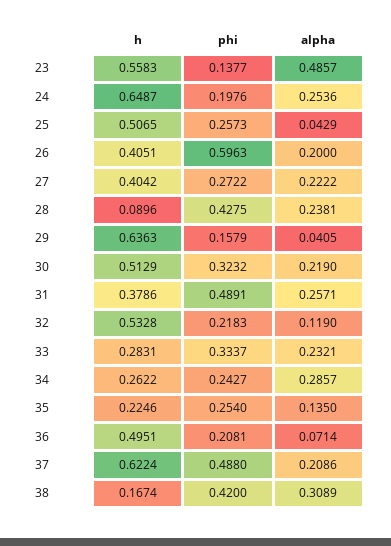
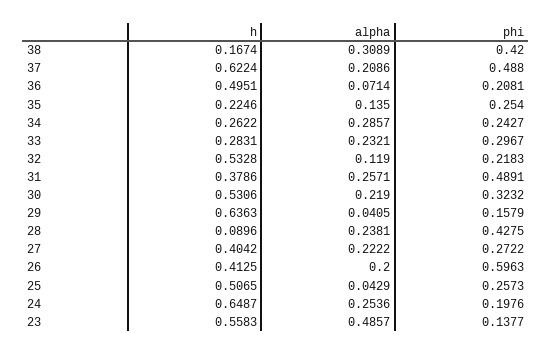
  {
    "h": {
      "23": 0.5583,
      "24": 0.6487,
      "25": 0.5065,
-     "26": 0.4051,
+     "26": 0.4125,
      "27": 0.4042,
      "28": 0.0896,
      "29": 0.6363,
-     "30": 0.5129,
+     "30": 0.5306,
      "31": 0.3786,
      "32": 0.5328,
      "33": 0.2831,
      "34": 0.2622,
      "35": 0.2246,
      "36": 0.4951,
      "37": 0.6224,
      "38": 0.1674
    },
    "phi": {
      "23": 0.1377,
      "24": 0.1976,
      "25": 0.2573,
      "26": 0.5963,
      "27": 0.2722,
      "28": 0.4275,
      "29": 0.1579,
      "30": 0.3232,
      "31": 0.4891,
      "32": 0.2183,
-     "33": 0.3337,
+     "33": 0.2967,
      "34": 0.2427,
      "35": 0.254,
      "36": 0.2081,
      "37": 0.488,
      "38": 0.42
    },
    "alpha": {
      "23": 0.4857,
      "24": 0.2536,
      "25": 0.0429,
      "26": 0.2,
      "27": 0.2222,
      "28": 0.2381,
      "29": 0.0405,
      "30": 0.219,
      "31": 0.2571,
      "32": 0.119,
      "33": 0.2321,
      "34": 0.2857,
      "35": 0.135,
      "36": 0.0714,
      "37": 0.2086,
      "38": 0.3089
    }
  }

